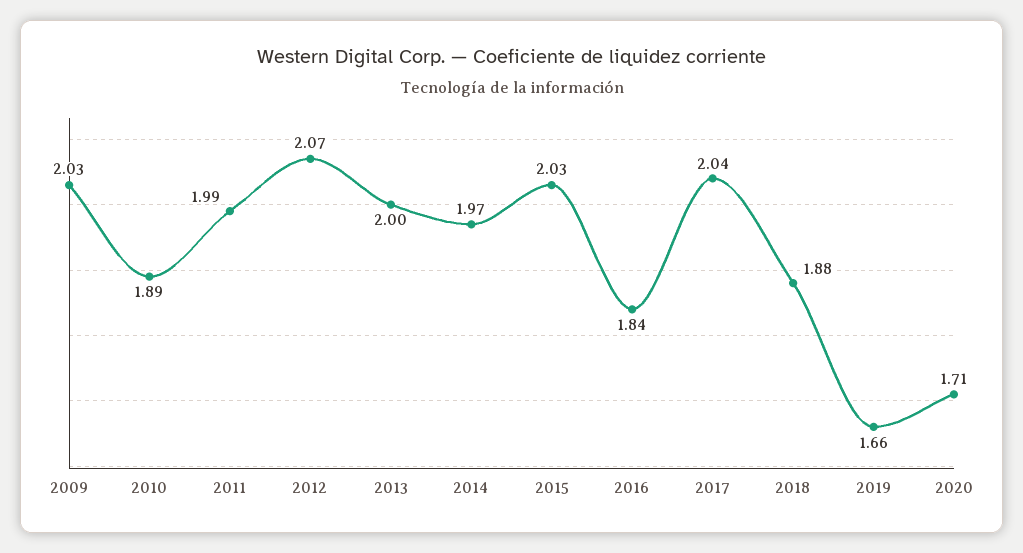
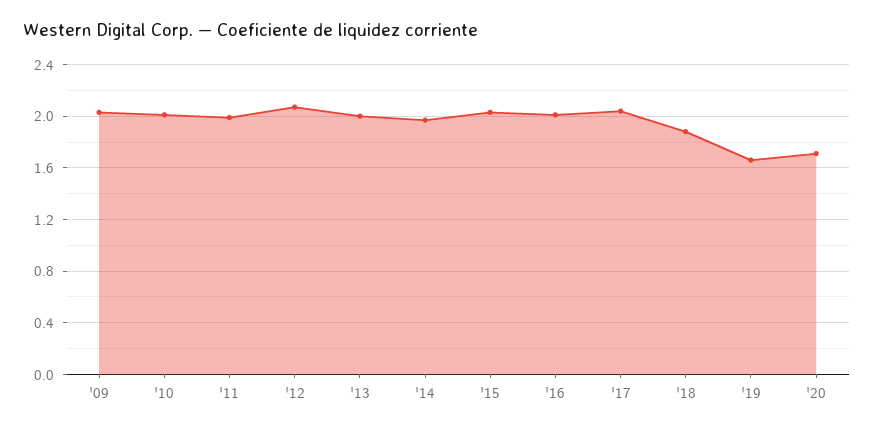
  {
    "2009": 2.03,
-   "2010": 1.89,
+   "2010": 2,
    "2011": 1.99,
    "2012": 2.07,
    "2013": 2,
    "2014": 1.97,
    "2015": 2.03,
-   "2016": 1.84,
+   "2016": 2,
    "2017": 2.04,
    "2018": 1.88,
    "2019": 1.66,
    "2020": 1.71
  }

